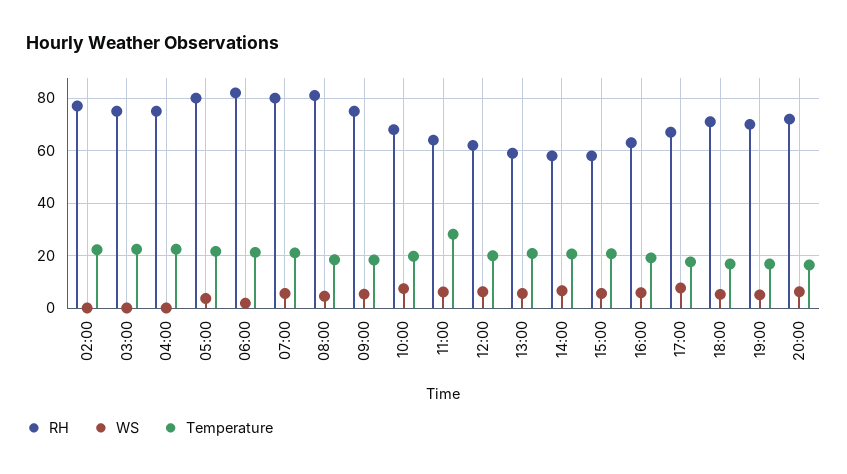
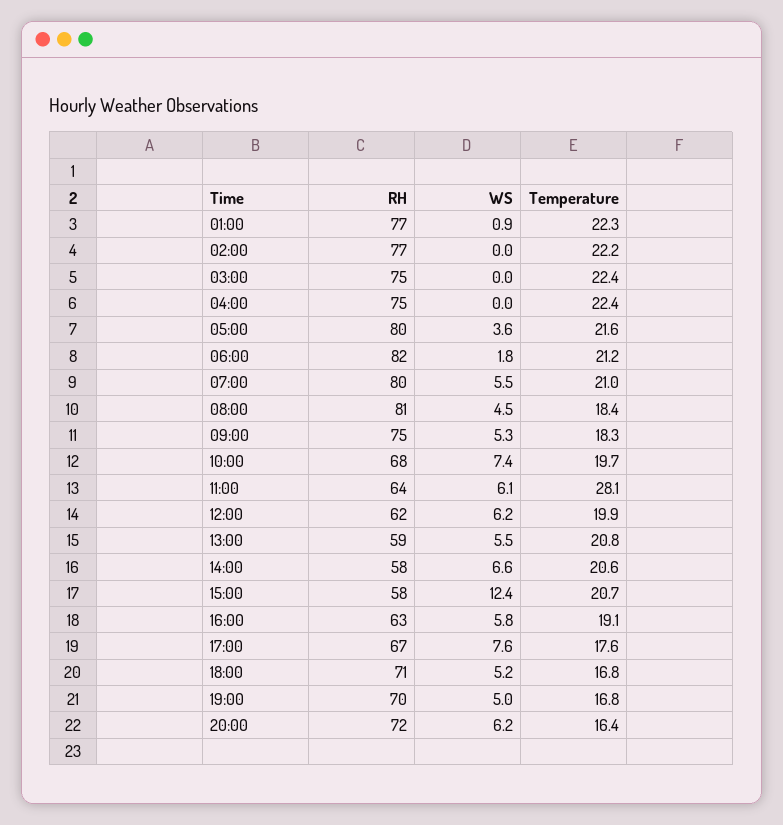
  {
    "RH": {
      "02:00": 77,
      "03:00": 75,
      "04:00": 75,
      "05:00": 80,
      "06:00": 82,
      "07:00": 80,
      "08:00": 81,
      "09:00": 75,
      "10:00": 68,
      "11:00": 64,
      "12:00": 62,
      "13:00": 59,
      "14:00": 58,
      "15:00": 58,
      "16:00": 63,
      "17:00": 67,
      "18:00": 71,
      "19:00": 70,
-     "20:00": 72
+     "20:00": 72,
+     "01:00": 77
    },
    "WS": {
      "02:00": 0,
      "03:00": 0,
      "04:00": 0,
      "05:00": 3.6,
      "06:00": 1.8,
      "07:00": 5.5,
      "08:00": 4.5,
      "09:00": 5.3,
      "10:00": 7.4,
      "11:00": 6.1,
      "12:00": 6.2,
      "13:00": 5.5,
      "14:00": 6.6,
-     "15:00": 5,
+     "15:00": 12.4,
      "16:00": 5.8,
      "17:00": 7.6,
      "18:00": 5.2,
      "19:00": 5,
-     "20:00": 6.2
+     "20:00": 6.2,
+     "01:00": 0.9
    },
    "Temperature": {
      "02:00": 22.2,
      "03:00": 22.4,
      "04:00": 22.4,
      "05:00": 21.6,
      "06:00": 21.2,
      "07:00": 21,
      "08:00": 18.4,
      "09:00": 18.3,
      "10:00": 19.7,
      "11:00": 28.1,
      "12:00": 19.9,
      "13:00": 20.8,
      "14:00": 20.6,
      "15:00": 20.7,
      "16:00": 19.1,
      "17:00": 17.6,
      "18:00": 16.8,
      "19:00": 16.8,
-     "20:00": 16.4
+     "20:00": 16.4,
+     "01:00": 22.3
    }
  }

